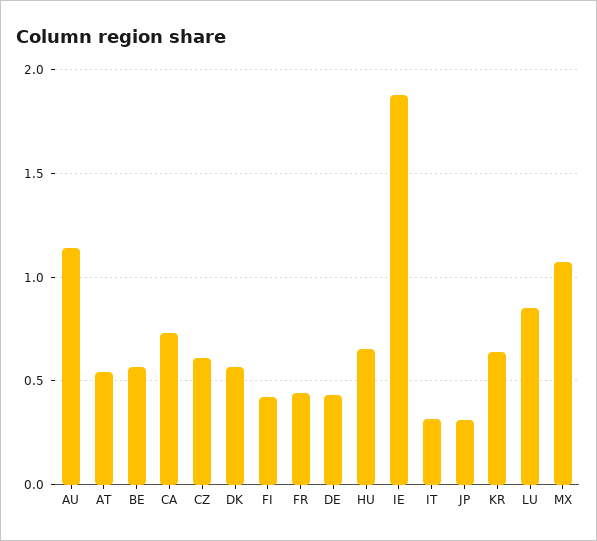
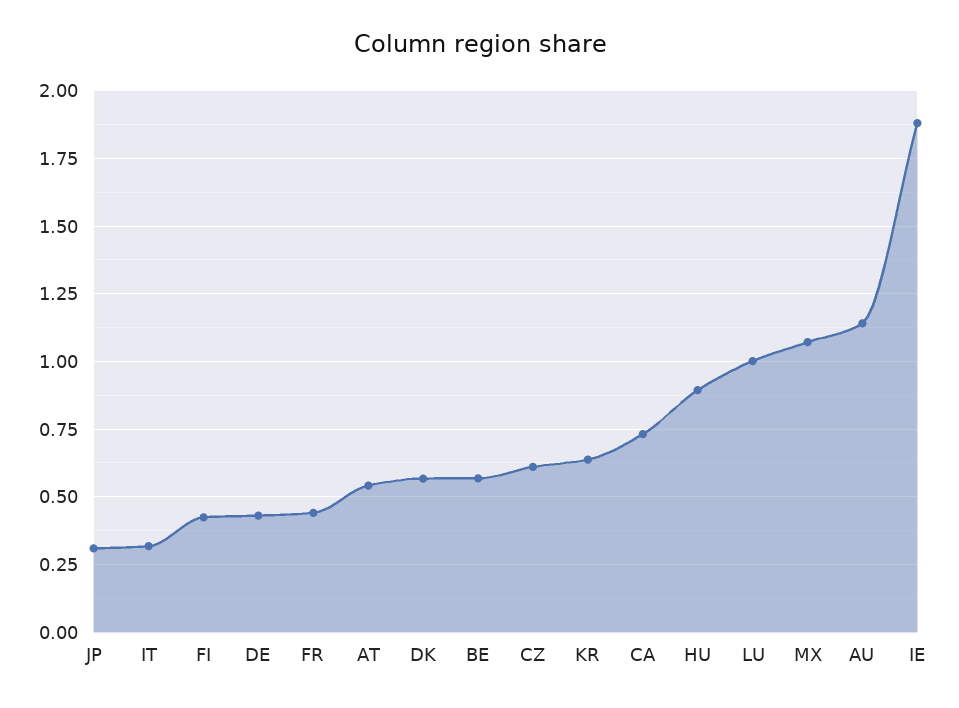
  {
    "AU": 1.15,
    "AT": 0.55,
    "BE": 0.575,
    "CA": 0.725,
    "CZ": 0.6,
    "DK": 0.575,
    "FI": 0.425,
    "FR": 0.45,
    "DE": 0.425,
-   "HU": 0.65,
+   "HU": 0.9,
    "IE": 1.875,
    "IT": 0.325,
    "JP": 0.3,
    "KR": 0.625,
-   "LU": 0.85,
+   "LU": 1,
    "MX": 1.075
  }

